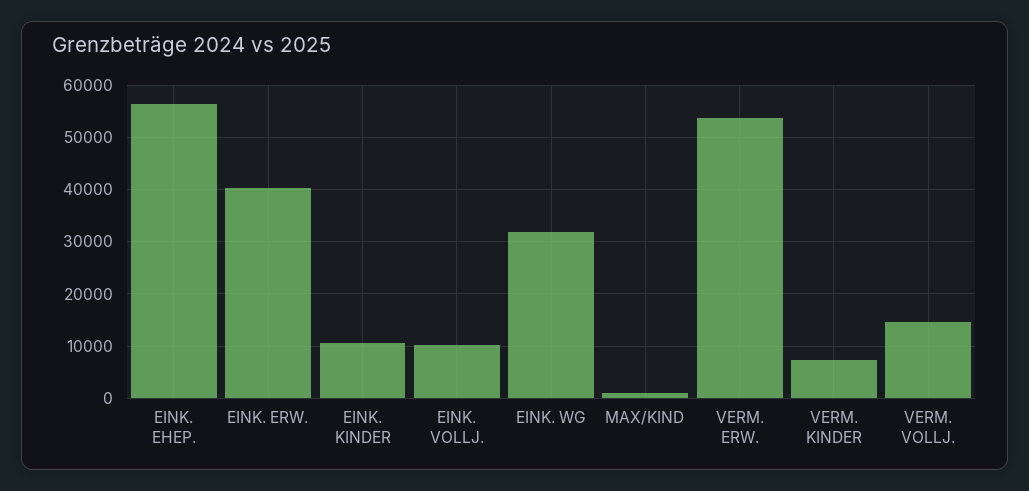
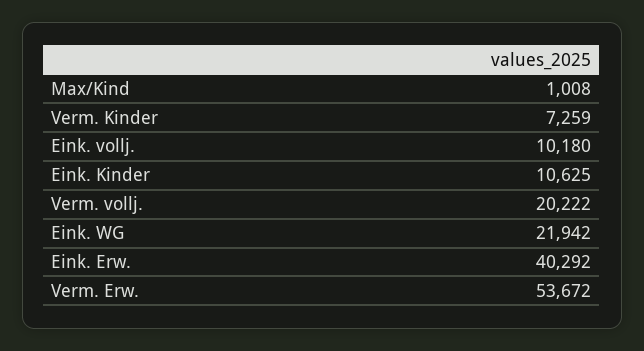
  {
-   "EINK. EHEP.": 56000,
    "EINK. ERW.": 40292,
    "EINK. KINDER": 10625,
    "EINK. VOLLJ.": 10180,
-   "EINK. WG": 32000,
+   "EINK. WG": 21942,
    "MAX/KIND": 1008,
    "VERM. ERW.": 53672,
    "VERM. KINDER": 7259,
-   "VERM. VOLLJ.": 14000
+   "VERM. VOLLJ.": 20222
  }

